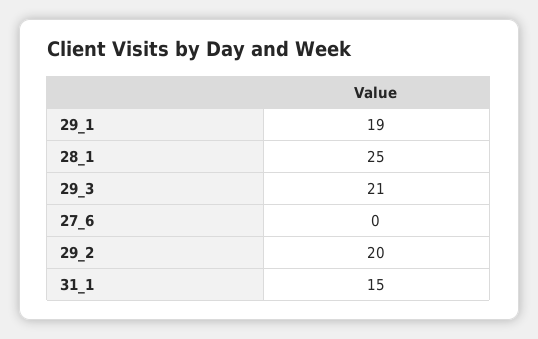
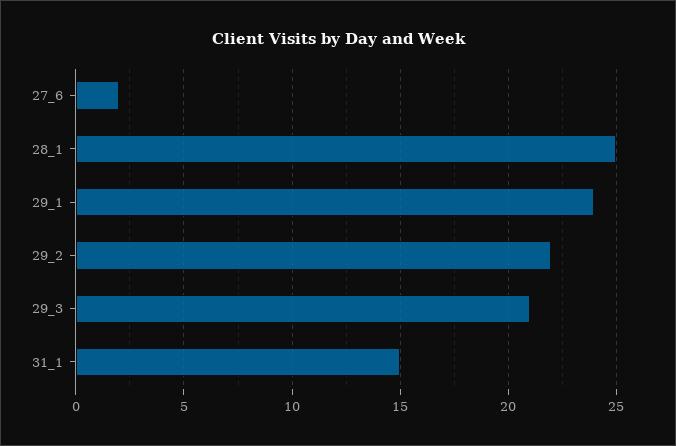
  {
-   "29_1": 19,
+   "29_1": 24,
    "28_1": 25,
    "29_3": 21,
-   "27_6": 0,
+   "27_6": 2,
-   "29_2": 20,
+   "29_2": 22,
    "31_1": 15
  }

